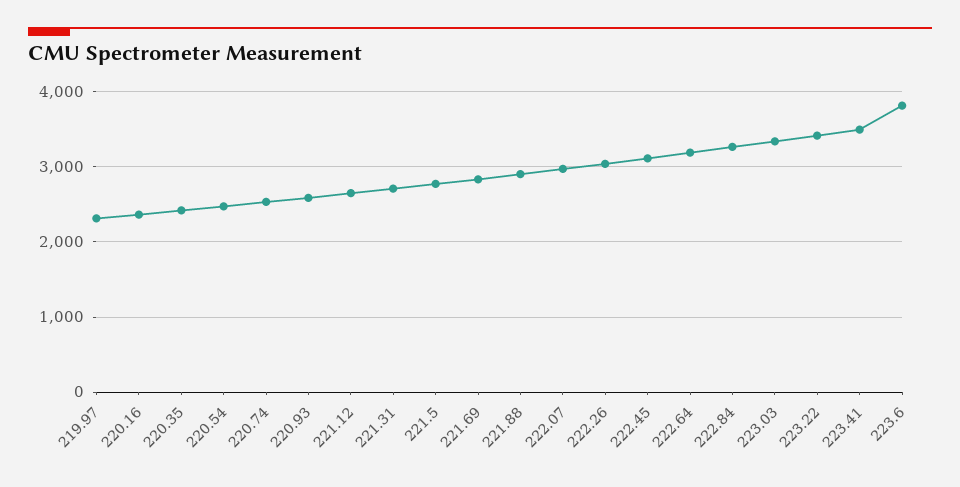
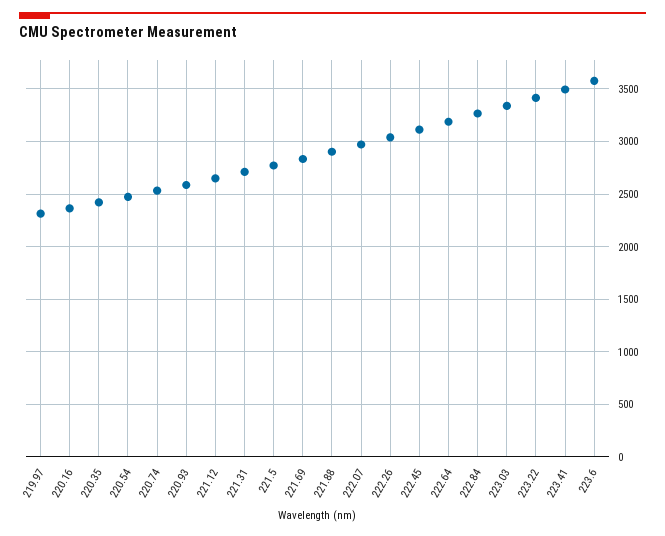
  {
    "219.97": 2300,
    "220.16": 2400,
    "220.35": 2400,
    "220.54": 2500,
    "220.74": 2500,
    "220.93": 2600,
    "221.12": 2700,
    "221.31": 2700,
    "221.5": 2800,
    "221.69": 2800,
    "221.88": 2900,
    "222.07": 3000,
    "222.26": 3000,
    "222.45": 3100,
    "222.64": 3200,
    "222.84": 3300,
    "223.03": 3300,
    "223.22": 3400,
    "223.41": 3500,
-   "223.6": 3800
+   "223.6": 3600
  }

